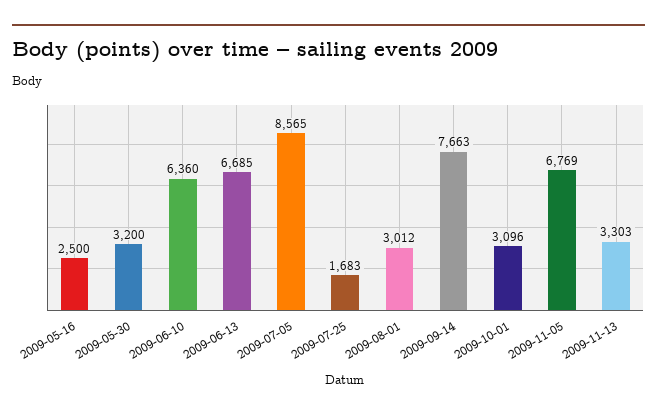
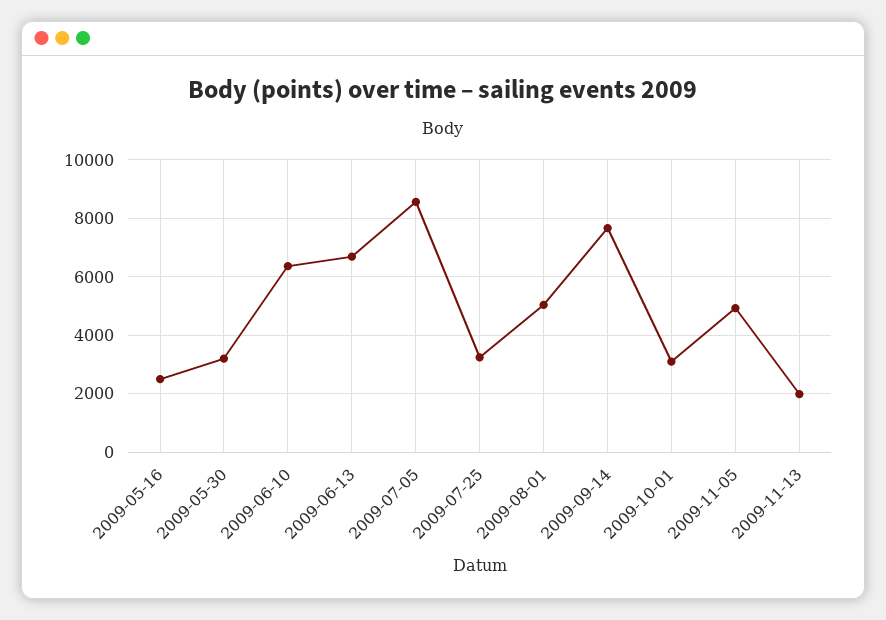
  {
    "2009-05-16": 2500,
    "2009-05-30": 3200,
    "2009-06-10": 6360,
    "2009-06-13": 6685,
    "2009-07-05": 8565,
-   "2009-07-25": 1683,
+   "2009-07-25": 3250,
-   "2009-08-01": 3012,
+   "2009-08-01": 5000,
    "2009-09-14": 7663,
    "2009-10-01": 3096,
-   "2009-11-05": 6769,
+   "2009-11-05": 5000,
-   "2009-11-13": 3303
+   "2009-11-13": 2000
  }

